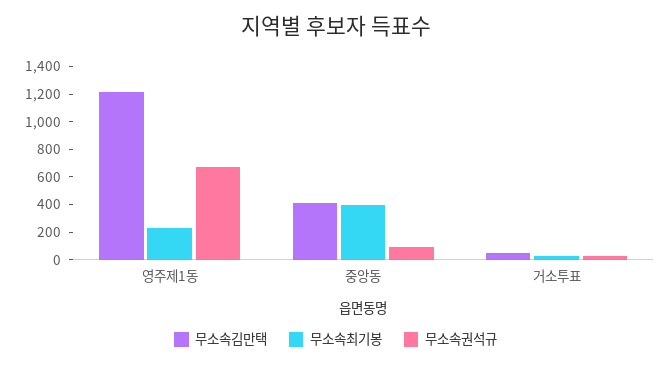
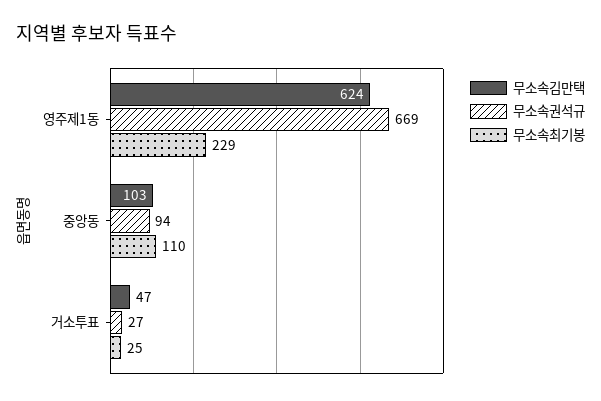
  {
    "무소속김만택": {
-     "영주제1동": 1200,
+     "영주제1동": 624,
-     "중앙동": 400,
+     "중앙동": 103,
      "거소투표": 47
    },
    "무소속최기봉": {
      "영주제1동": 229,
-     "중앙동": 400,
+     "중앙동": 110,
      "거소투표": 25
    },
    "무소속권석규": {
      "영주제1동": 669,
      "중앙동": 94,
      "거소투표": 27
    }
  }

